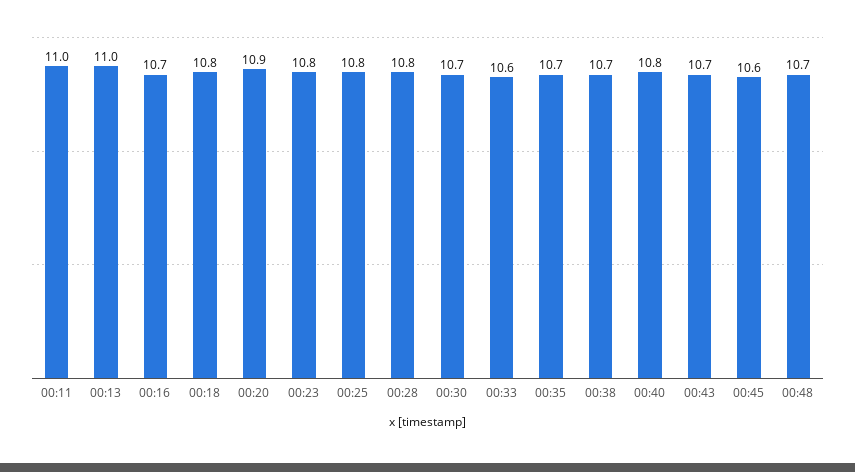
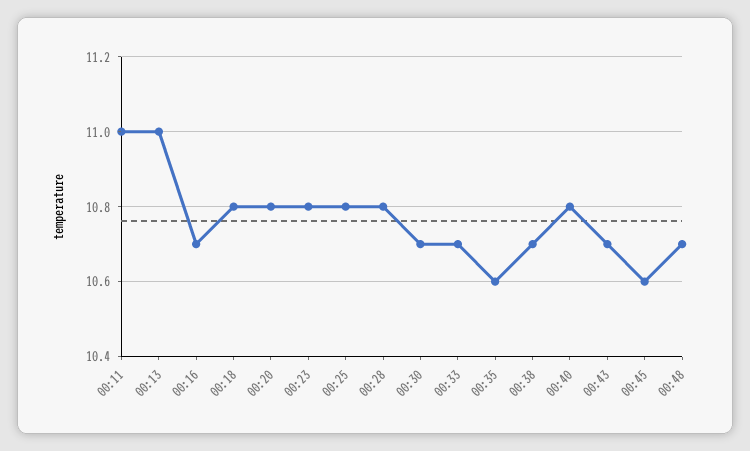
  {
    "00:11": 11,
    "00:13": 11,
    "00:16": 10.7,
    "00:18": 10.8,
-   "00:20": 10.9,
+   "00:20": 10.8,
    "00:23": 10.8,
    "00:25": 10.8,
    "00:28": 10.8,
    "00:30": 10.7,
-   "00:33": 10.6,
+   "00:33": 10.7,
-   "00:35": 10.7,
+   "00:35": 10.6,
    "00:38": 10.7,
    "00:40": 10.8,
    "00:43": 10.7,
    "00:45": 10.6,
    "00:48": 10.7
  }

